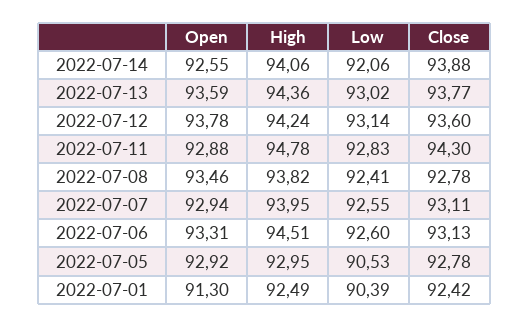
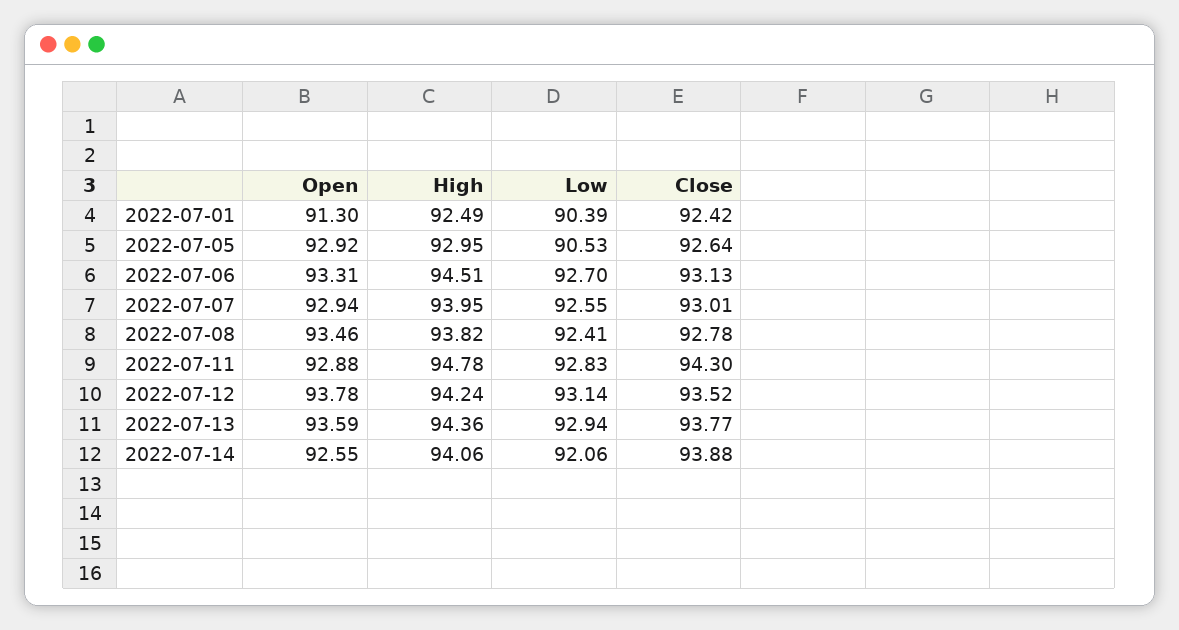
  {
    "Open": {
      "2022-07-14": 92.55,
      "2022-07-13": 93.59,
      "2022-07-12": 93.78,
      "2022-07-11": 92.88,
      "2022-07-08": 93.46,
      "2022-07-07": 92.94,
      "2022-07-06": 93.31,
      "2022-07-05": 92.92,
      "2022-07-01": 91.3
    },
    "High": {
      "2022-07-14": 94.06,
      "2022-07-13": 94.36,
      "2022-07-12": 94.24,
      "2022-07-11": 94.78,
      "2022-07-08": 93.82,
      "2022-07-07": 93.95,
      "2022-07-06": 94.51,
      "2022-07-05": 92.95,
      "2022-07-01": 92.49
    },
    "Low": {
      "2022-07-14": 92.06,
-     "2022-07-13": 93.02,
+     "2022-07-13": 92.94,
      "2022-07-12": 93.14,
      "2022-07-11": 92.83,
      "2022-07-08": 92.41,
      "2022-07-07": 92.55,
-     "2022-07-06": 92.6,
+     "2022-07-06": 92.7,
      "2022-07-05": 90.53,
      "2022-07-01": 90.39
    },
    "Close": {
      "2022-07-14": 93.88,
      "2022-07-13": 93.77,
-     "2022-07-12": 93.6,
+     "2022-07-12": 93.52,
      "2022-07-11": 94.3,
      "2022-07-08": 92.78,
-     "2022-07-07": 93.11,
+     "2022-07-07": 93.01,
      "2022-07-06": 93.13,
-     "2022-07-05": 92.78,
+     "2022-07-05": 92.64,
      "2022-07-01": 92.42
    }
  }

